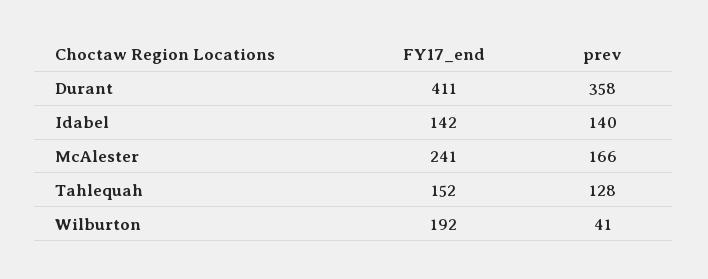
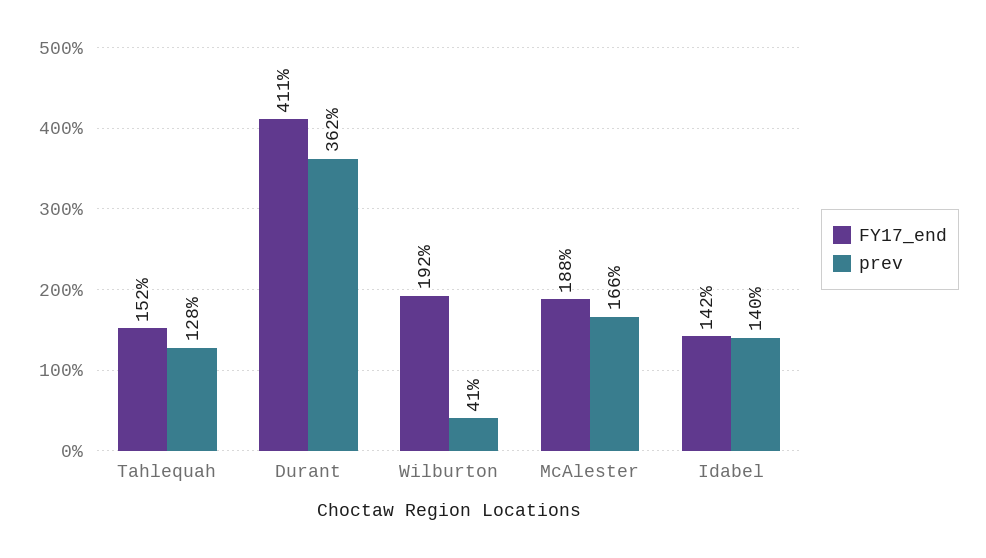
  {
    "FY17_end": {
      "Durant": 411,
      "Idabel": 142,
-     "McAlester": 241,
+     "McAlester": 188,
      "Tahlequah": 152,
      "Wilburton": 192
    },
    "prev": {
-     "Durant": 358,
+     "Durant": 362,
      "Idabel": 140,
      "McAlester": 166,
      "Tahlequah": 128,
      "Wilburton": 41
    }
  }

